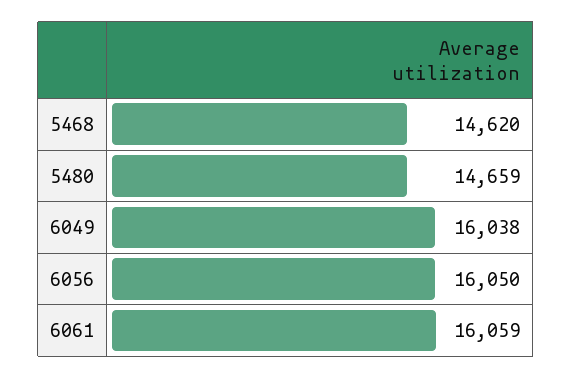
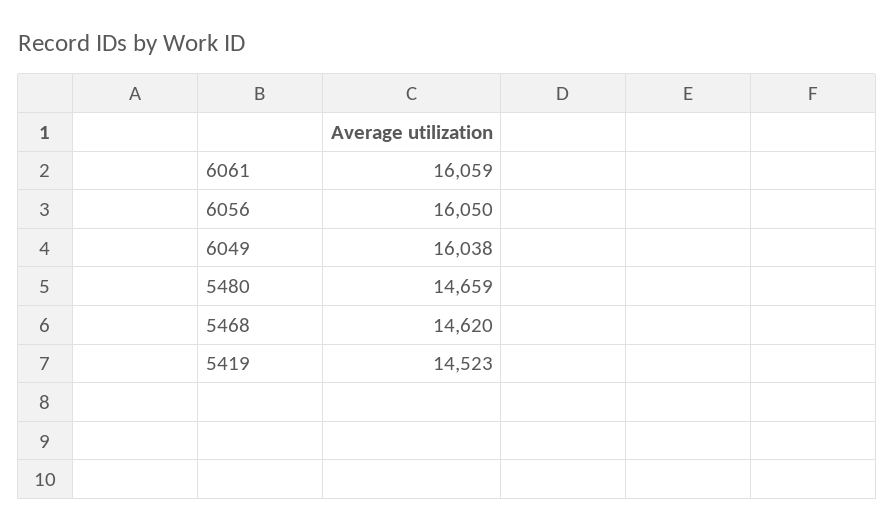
  {
    "5468": 14620,
    "5480": 14659,
    "6049": 16038,
    "6056": 16050,
-   "6061": 16059
+   "6061": 16059,
+   "5419": 14523
  }

